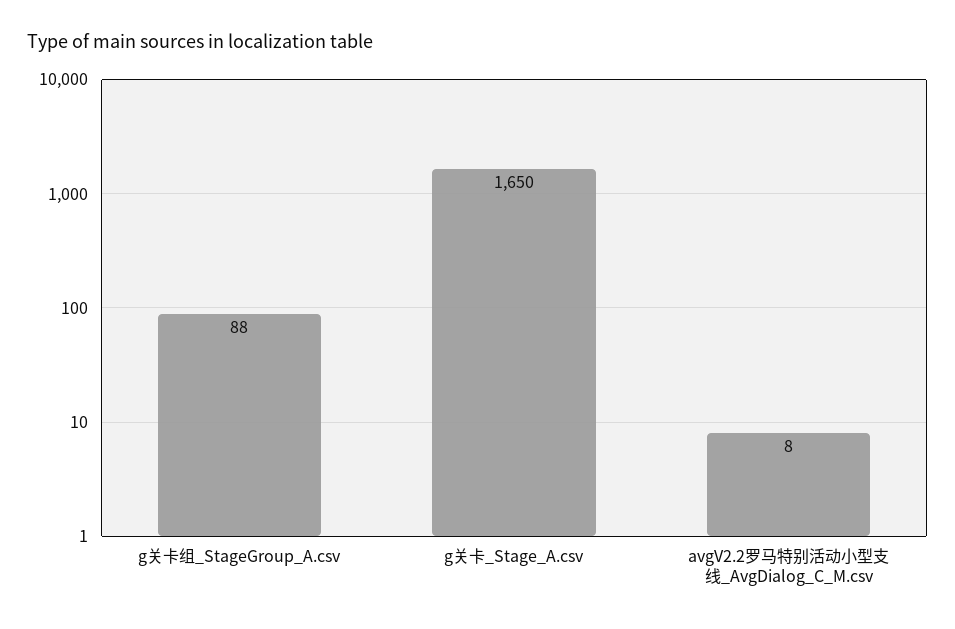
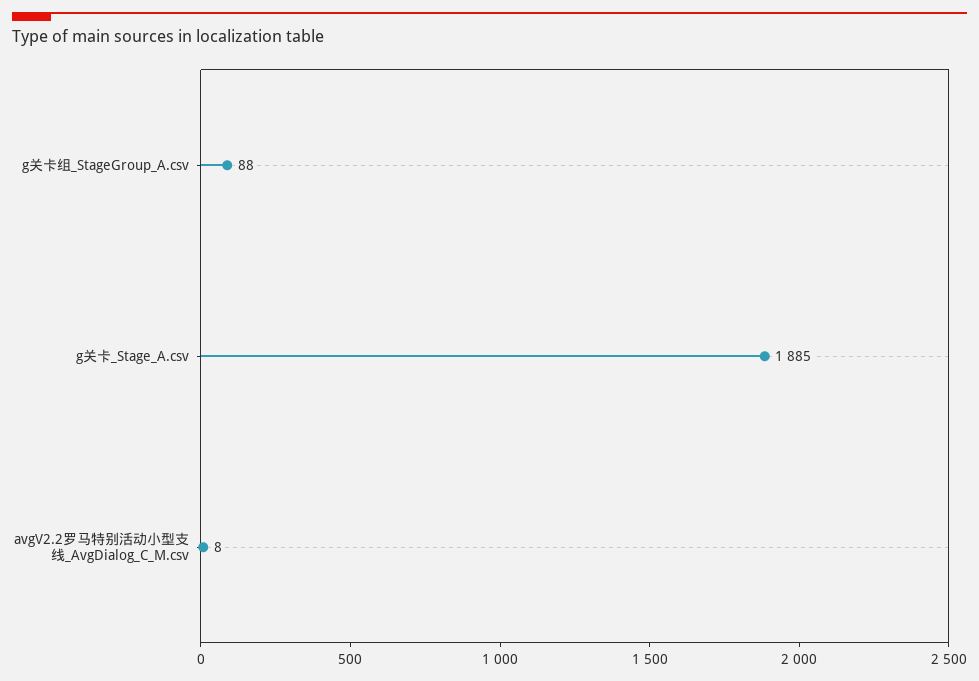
  {
    "g关卡组_StageGroup_A.csv": 88,
-   "g关卡_Stage_A.csv": 1650,
+   "g关卡_Stage_A.csv": 1885,
    "avgV2.2罗马特别活动小型支线_AvgDialog_C_M.csv": 8
  }

